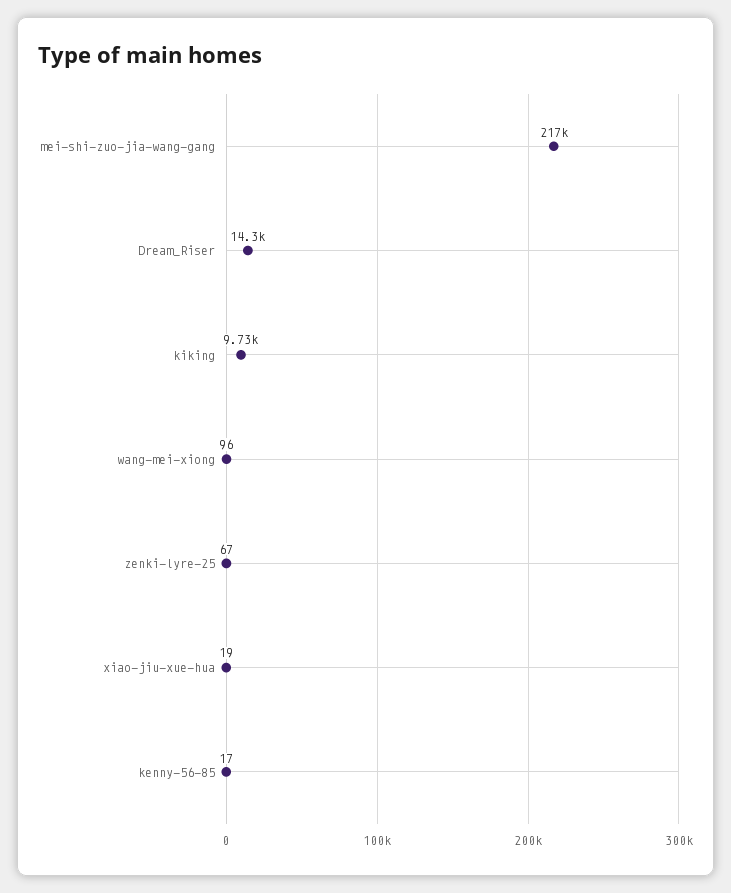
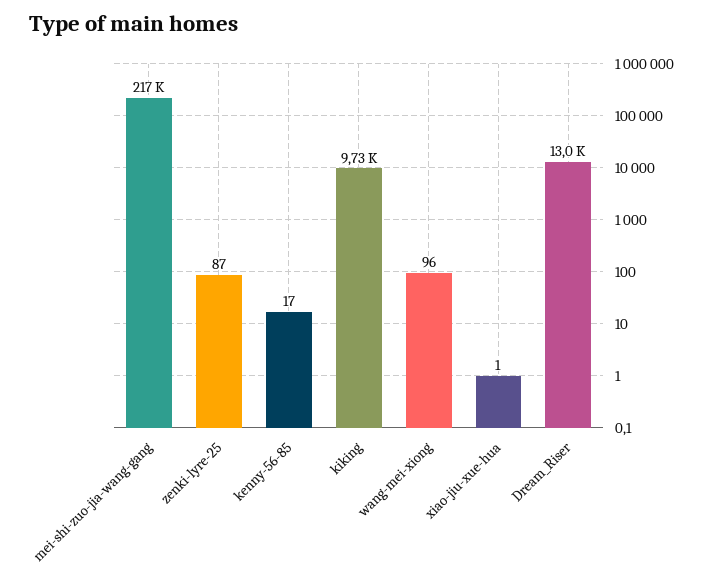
  {
    "mei-shi-zuo-jia-wang-gang": 217000,
-   "Dream_Riser": 14300,
+   "Dream_Riser": 13000,
    "kiking": 9730,
    "wang-mei-xiong": 96,
-   "zenki-lyre-25": 67,
+   "zenki-lyre-25": 87,
-   "xiao-jiu-xue-hua": 19,
+   "xiao-jiu-xue-hua": 1,
    "kenny-56-85": 17
  }

